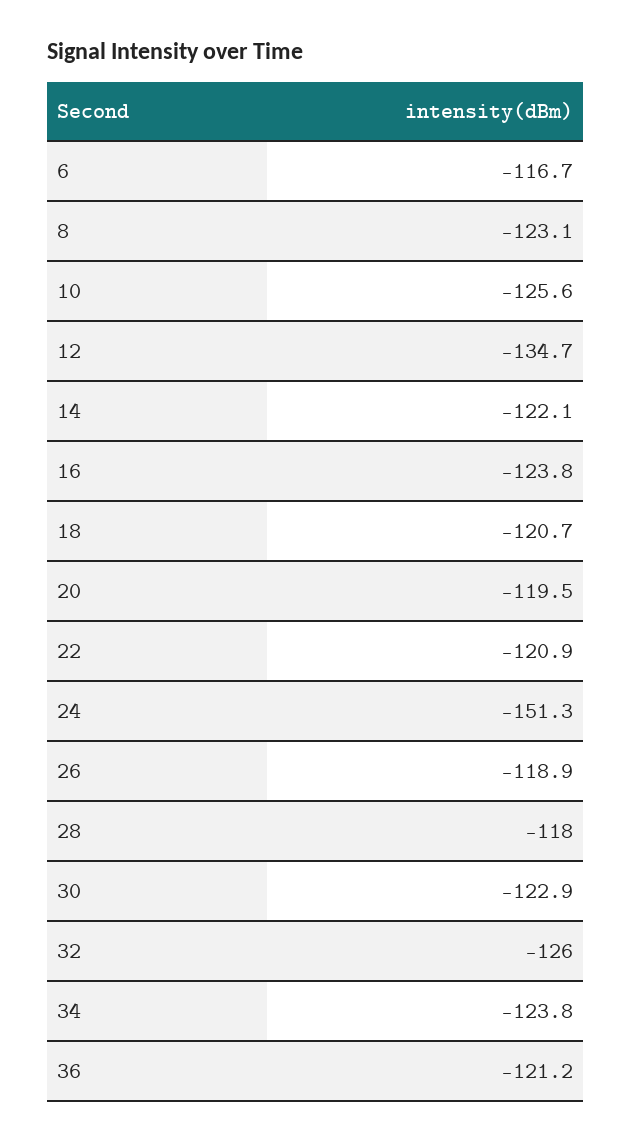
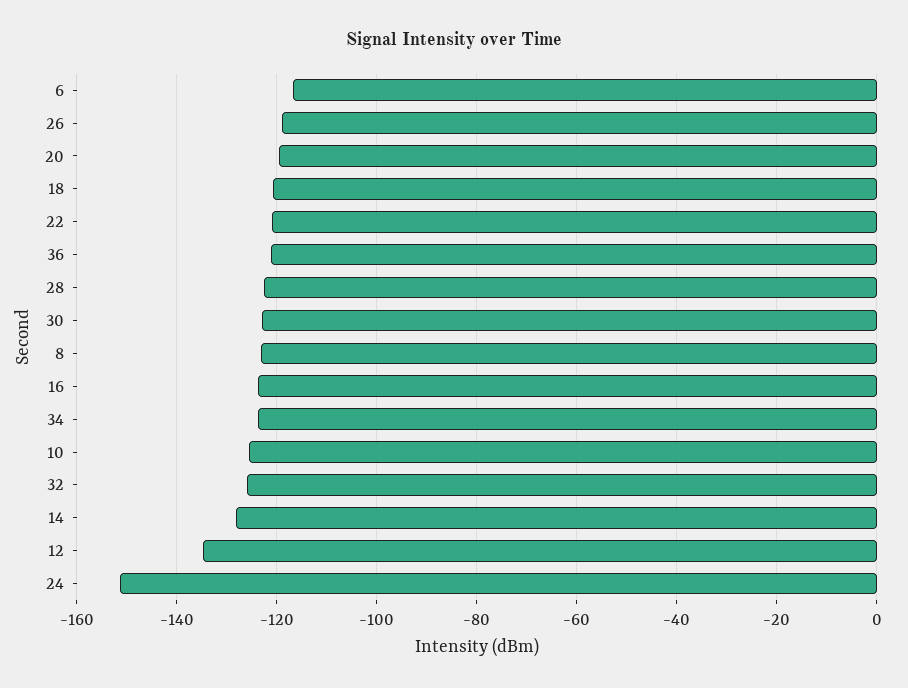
  {
    "6": -116.7,
    "8": -123.1,
    "10": -125.6,
    "12": -134.7,
-   "14": -122.1,
+   "14": -128,
    "16": -123.8,
    "18": -120.7,
    "20": -119.5,
    "22": -120.9,
    "24": -151.3,
    "26": -118.9,
-   "28": -118,
+   "28": -122,
    "30": -122.9,
    "32": -126,
    "34": -123.8,
    "36": -121.2
  }

